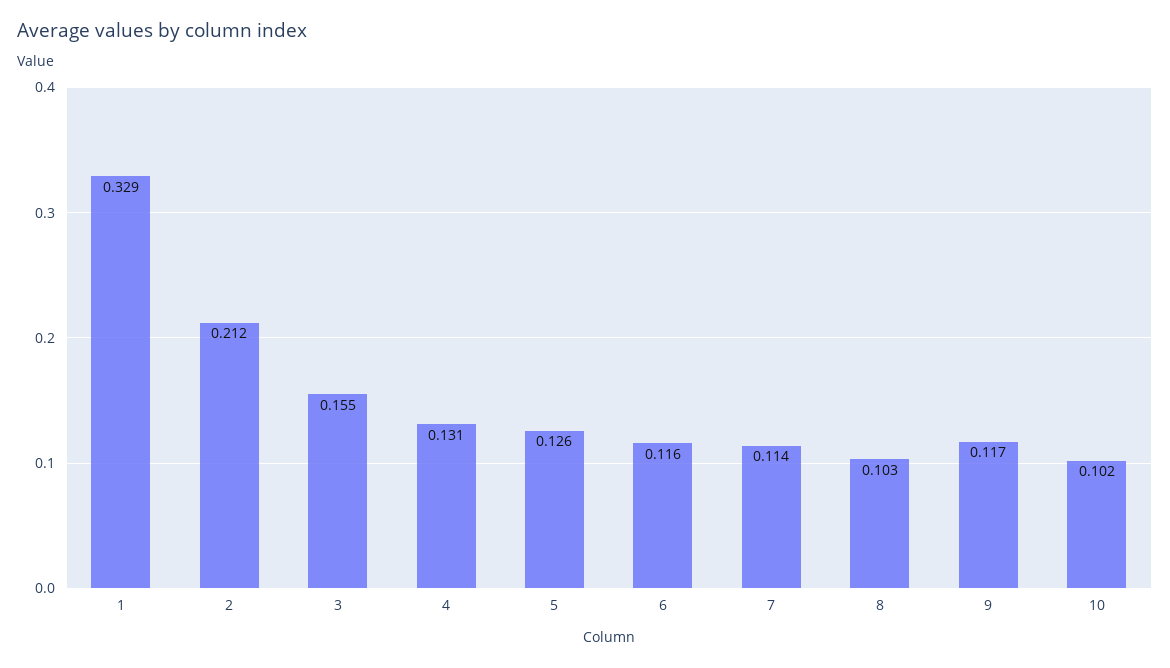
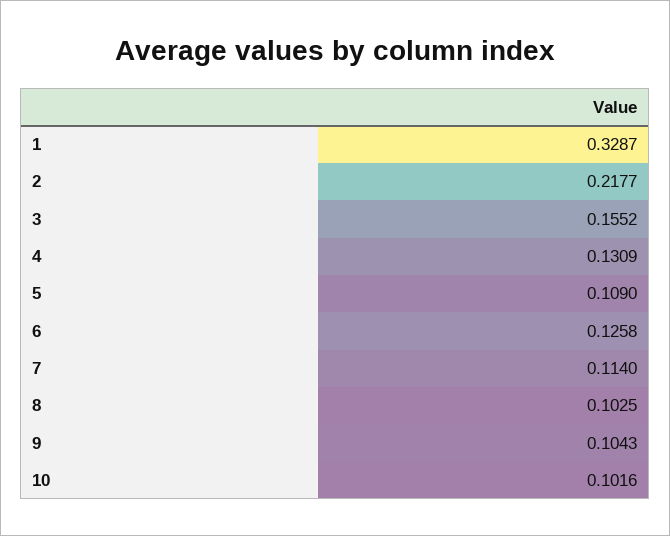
  {
    "1": 0.3287,
-   "2": 0.212,
+   "2": 0.2177,
    "3": 0.1552,
    "4": 0.1309,
-   "5": 0.126,
+   "5": 0.109,
-   "6": 0.116,
+   "6": 0.1258,
    "7": 0.114,
    "8": 0.1025,
-   "9": 0.117,
+   "9": 0.1043,
    "10": 0.1016
  }

